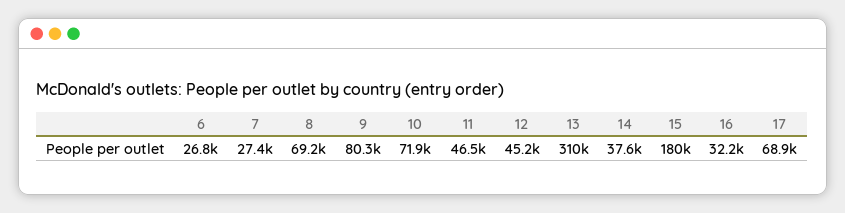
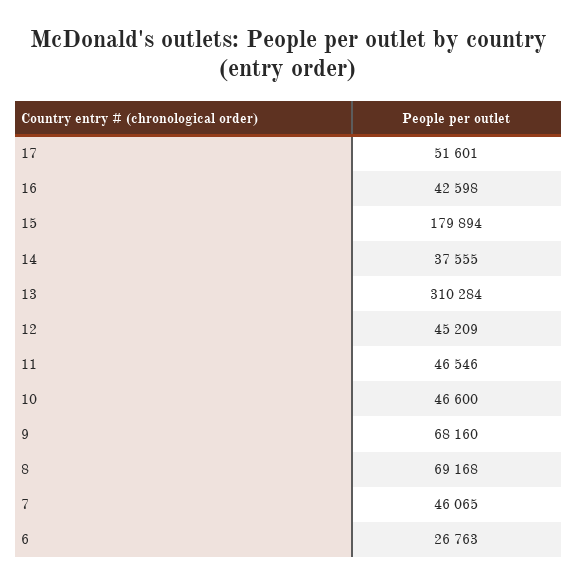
  {
    "6": 26763,
-   "7": 27400,
+   "7": 46065,
    "8": 69168,
-   "9": 80300,
+   "9": 68160,
-   "10": 71900,
+   "10": 46600,
    "11": 46546,
    "12": 45209,
    "13": 310284,
    "14": 37555,
    "15": 179894,
-   "16": 32200,
+   "16": 42598,
-   "17": 68900
+   "17": 51601
  }

